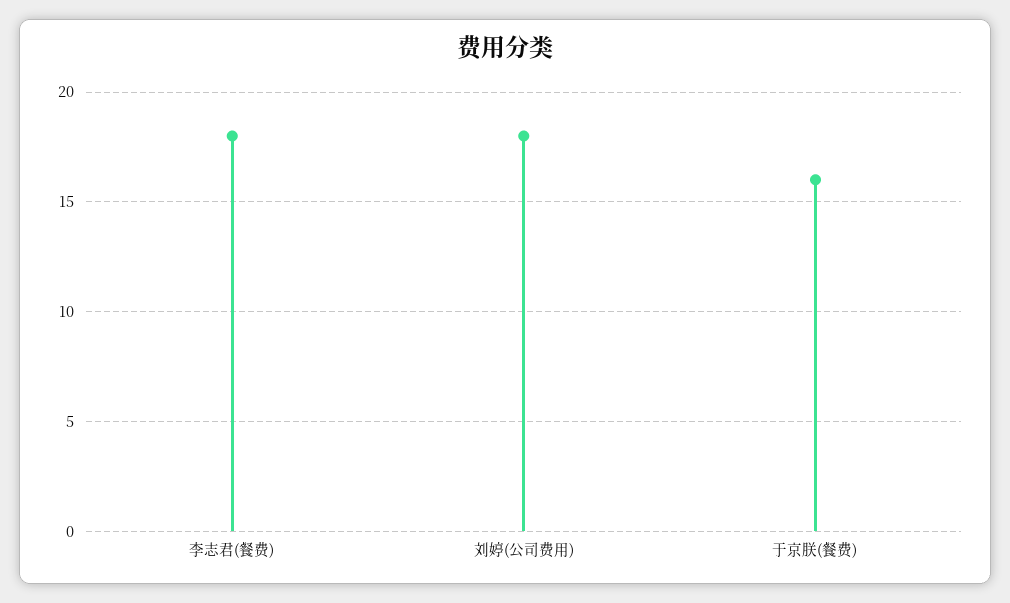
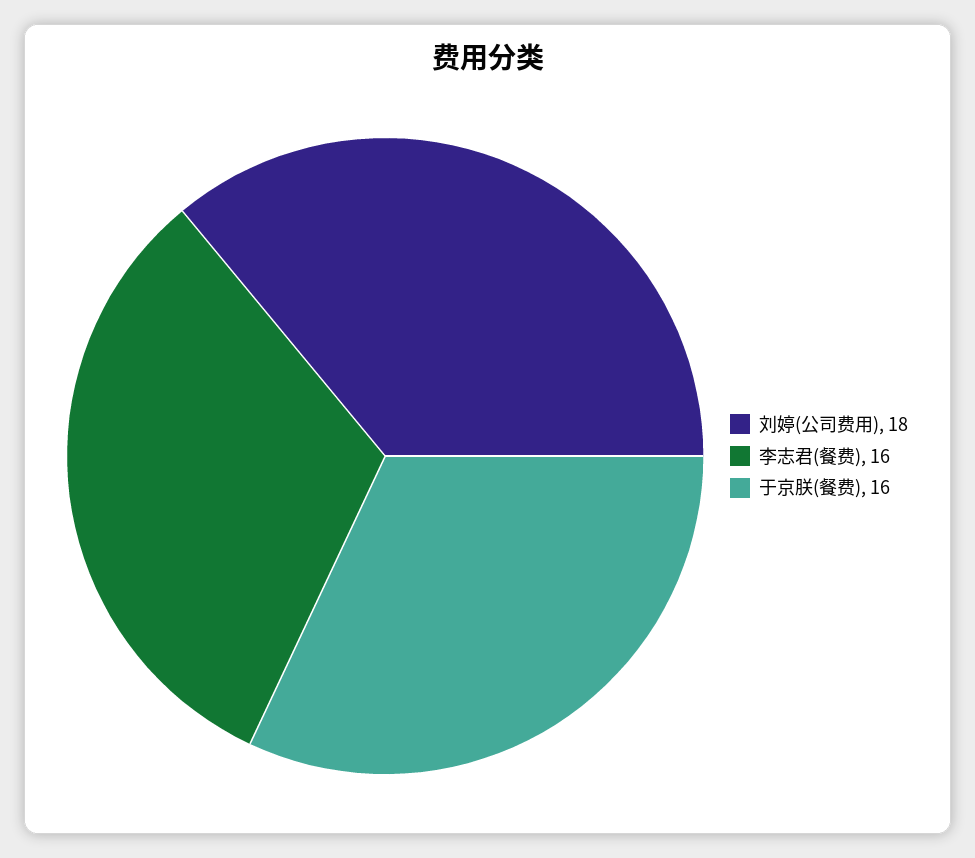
  {
-   "李志君(餐费)": 18,
+   "李志君(餐费)": 16,
    "刘婷(公司费用)": 18,
    "于京朕(餐费)": 16
  }

